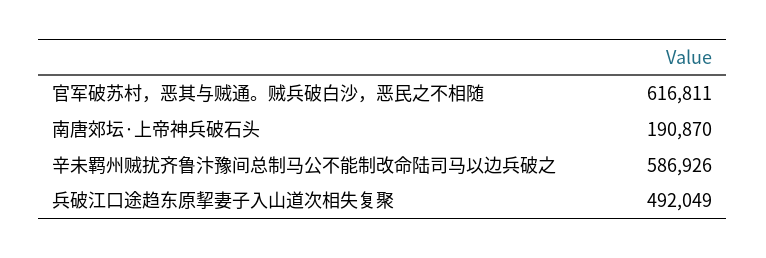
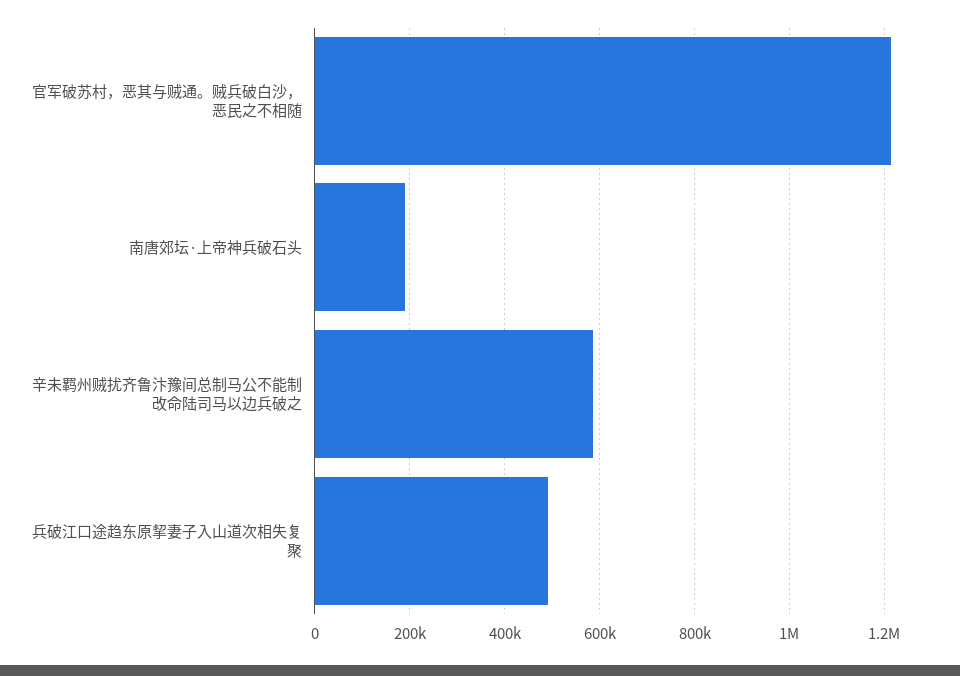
  {
-   "官军破苏村，恶其与贼通。贼兵破白沙，恶民之不相随": 616811,
+   "官军破苏村，恶其与贼通。贼兵破白沙，恶民之不相随": 1220000,
    "南唐郊坛·上帝神兵破石头": 190870,
    "辛未羁州贼扰齐鲁汴豫间总制马公不能制改命陆司马以边兵破之": 586926,
    "兵破江口途趋东原挈妻子入山道次相失复聚": 492049
  }

